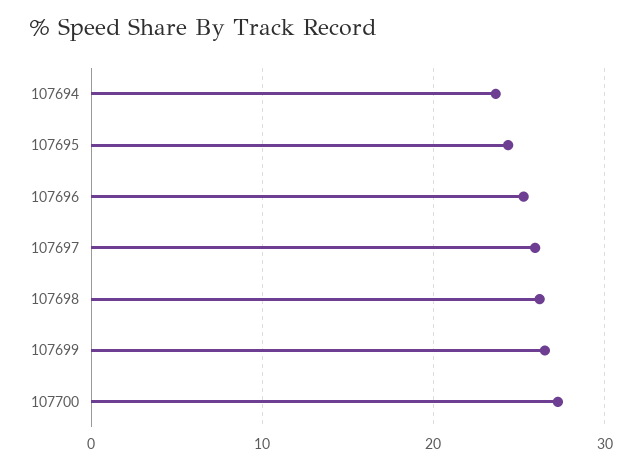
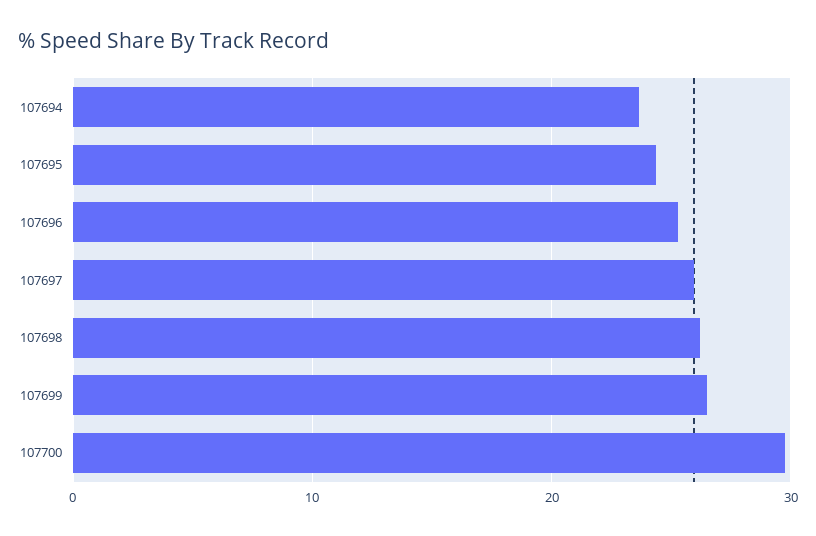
  {
    "107694": 24,
    "107695": 24,
    "107696": 25,
    "107697": 26,
    "107698": 26,
    "107699": 27,
-   "107700": 27
+   "107700": 30
  }

